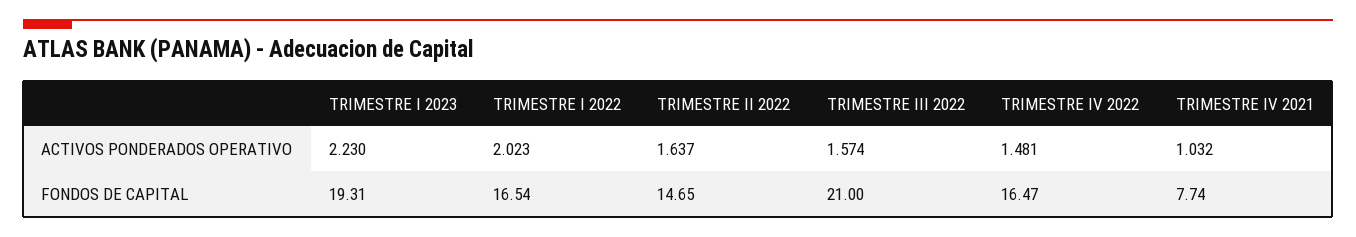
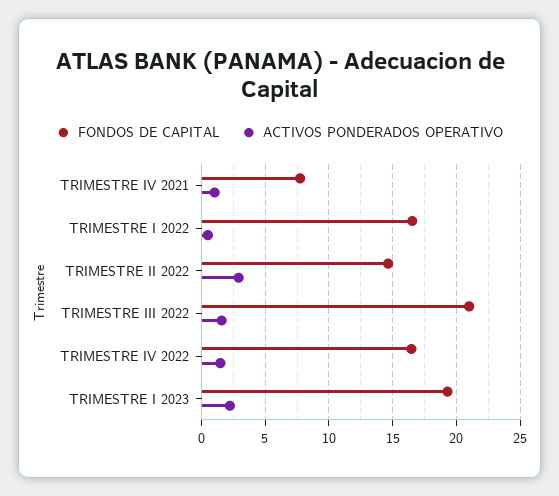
  {
    "ACTIVOS PONDERADOS OPERATIVO": {
      "TRIMESTRE I 2023": 2.23,
-     "TRIMESTRE I 2022": 2.023,
+     "TRIMESTRE I 2022": 0.5,
-     "TRIMESTRE II 2022": 1.637,
+     "TRIMESTRE II 2022": 3,
      "TRIMESTRE III 2022": 1.574,
      "TRIMESTRE IV 2022": 1.481,
      "TRIMESTRE IV 2021": 1.032
    },
    "FONDOS DE CAPITAL": {
      "TRIMESTRE I 2023": 19.31,
      "TRIMESTRE I 2022": 16.54,
      "TRIMESTRE II 2022": 14.65,
      "TRIMESTRE III 2022": 21,
      "TRIMESTRE IV 2022": 16.47,
      "TRIMESTRE IV 2021": 7.74
    }
  }

